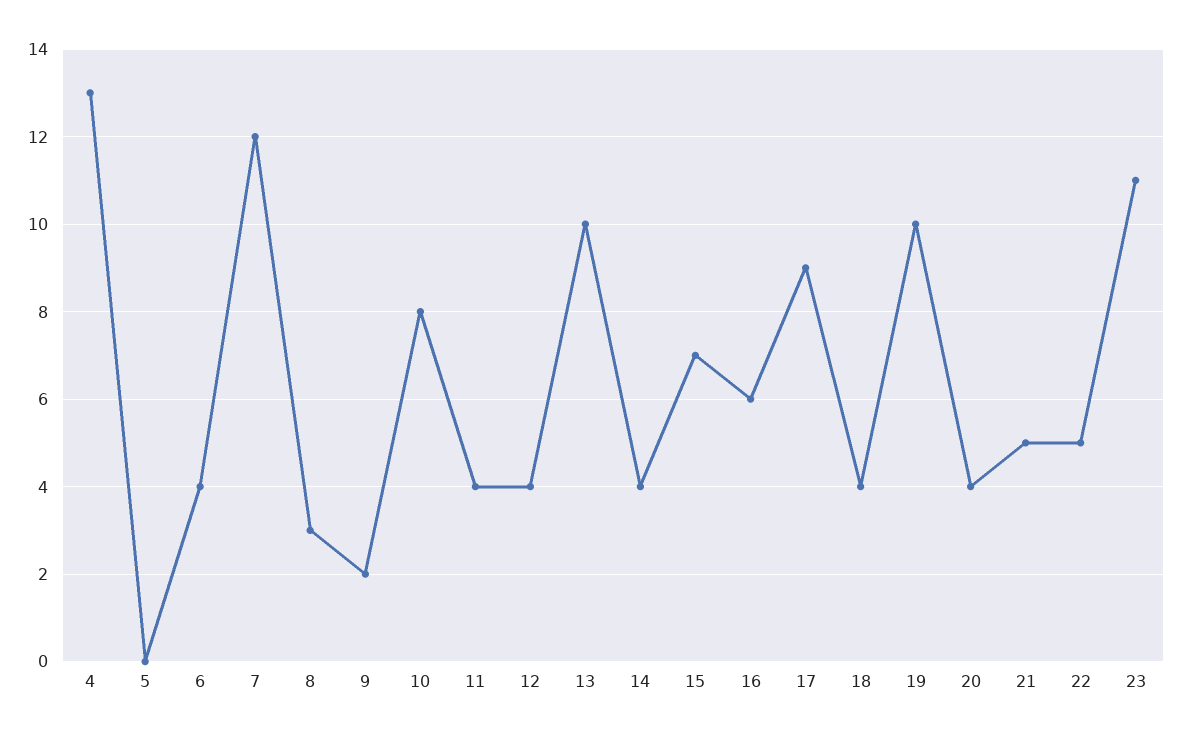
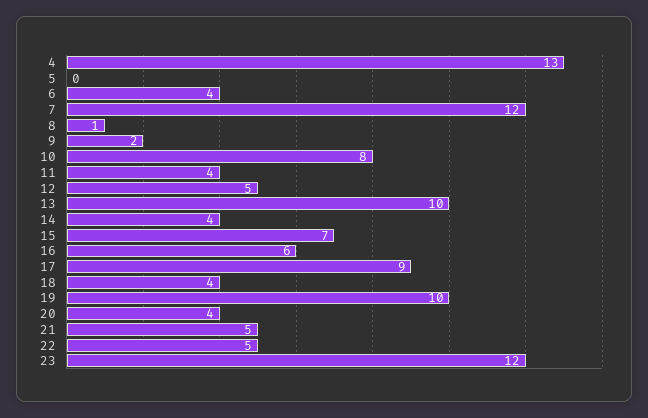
  {
    "4": 13,
    "5": 0,
    "6": 4,
    "7": 12,
-   "8": 3,
+   "8": 1,
    "9": 2,
    "10": 8,
    "11": 4,
-   "12": 4,
+   "12": 5,
    "13": 10,
    "14": 4,
    "15": 7,
    "16": 6,
    "17": 9,
    "18": 4,
    "19": 10,
    "20": 4,
    "21": 5,
    "22": 5,
-   "23": 11
+   "23": 12
  }

